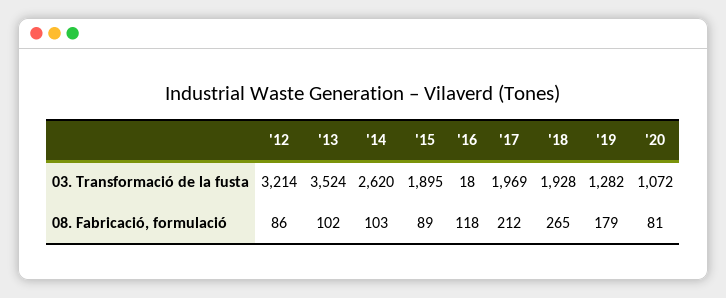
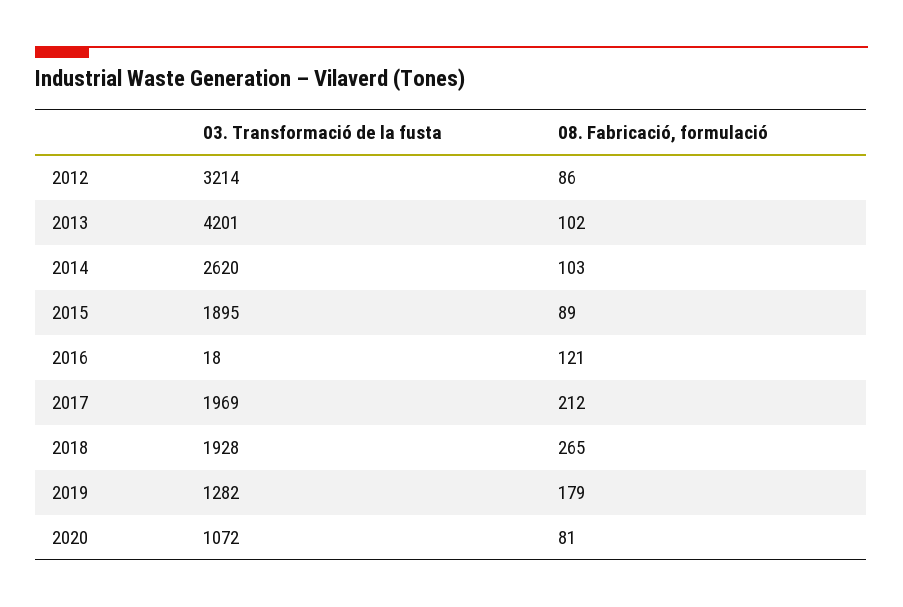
  {
    "'12": {
      "03. Transformació de la fusta": 3214,
      "08. Fabricació, formulació": 86
    },
    "'13": {
-     "03. Transformació de la fusta": 3524,
+     "03. Transformació de la fusta": 4201,
      "08. Fabricació, formulació": 102
    },
    "'14": {
      "03. Transformació de la fusta": 2620,
      "08. Fabricació, formulació": 103
    },
    "'15": {
      "03. Transformació de la fusta": 1895,
      "08. Fabricació, formulació": 89
    },
    "'16": {
      "03. Transformació de la fusta": 18,
-     "08. Fabricació, formulació": 118
+     "08. Fabricació, formulació": 121
    },
    "'17": {
      "03. Transformació de la fusta": 1969,
      "08. Fabricació, formulació": 212
    },
    "'18": {
      "03. Transformació de la fusta": 1928,
      "08. Fabricació, formulació": 265
    },
    "'19": {
      "03. Transformació de la fusta": 1282,
      "08. Fabricació, formulació": 179
    },
    "'20": {
      "03. Transformació de la fusta": 1072,
      "08. Fabricació, formulació": 81
    }
  }

